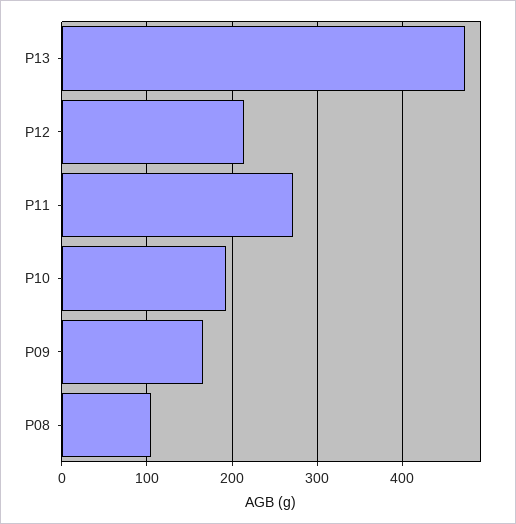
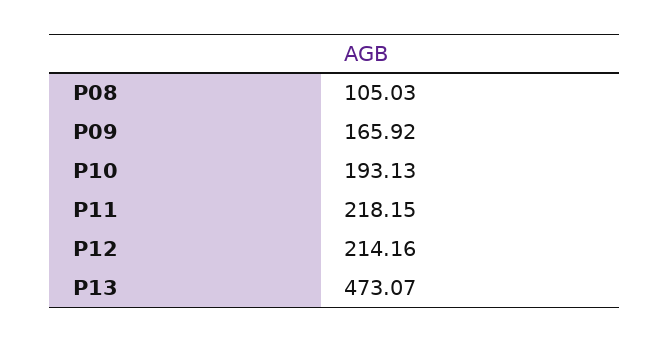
  {
    "P13": 473.07,
    "P12": 214.16,
-   "P11": 270,
+   "P11": 218.15,
    "P10": 193.13,
    "P09": 165.92,
    "P08": 105.03
  }

